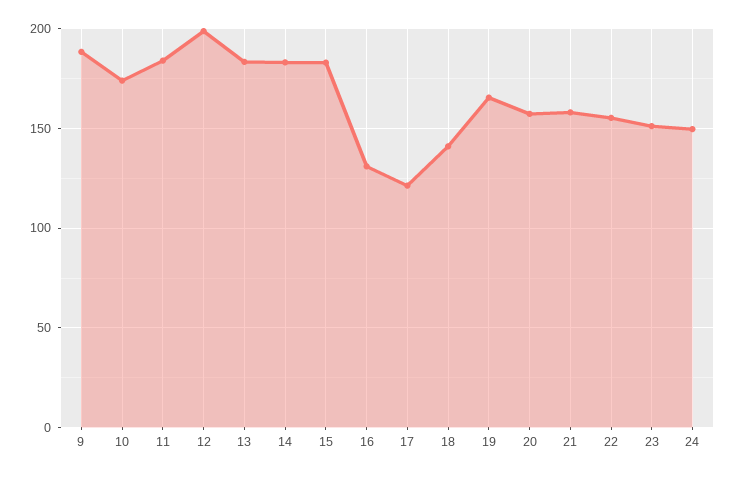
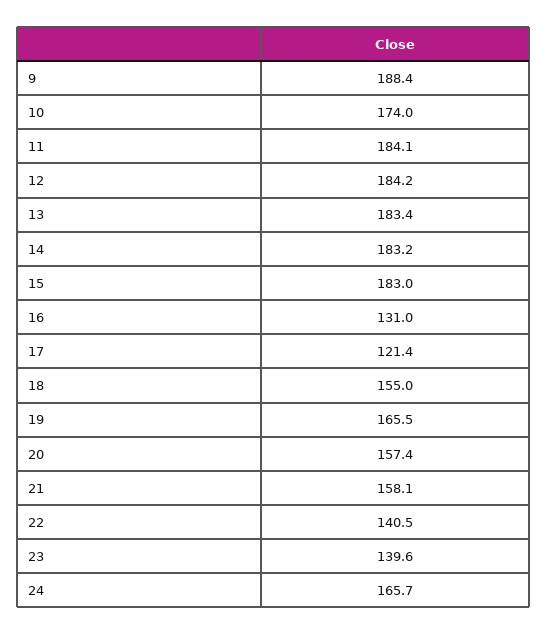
  {
    "9": 188.4,
    "10": 174,
    "11": 184.1,
-   "12": 200,
+   "12": 184.2,
    "13": 183.4,
    "14": 183.2,
    "15": 183,
    "16": 131,
    "17": 121.4,
-   "18": 140,
+   "18": 155,
    "19": 165.5,
    "20": 157.4,
    "21": 158.1,
-   "22": 155,
+   "22": 140.5,
-   "23": 150,
+   "23": 139.6,
-   "24": 150
+   "24": 165.7
  }

